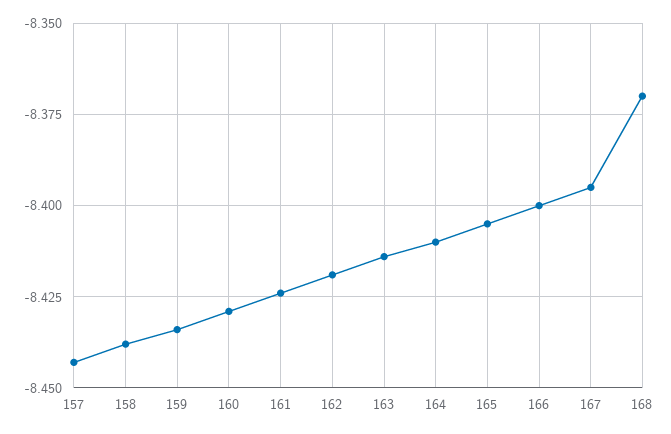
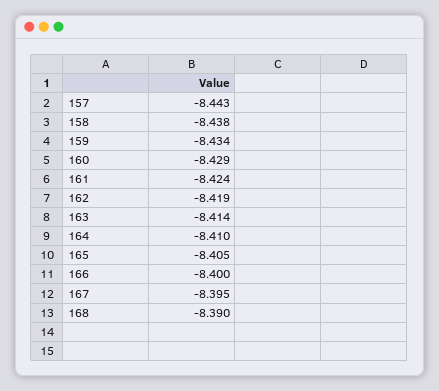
  {
    "157": -8.443,
    "158": -8.438,
    "159": -8.434,
    "160": -8.429,
    "161": -8.424,
    "162": -8.419,
    "163": -8.414,
    "164": -8.41,
    "165": -8.405,
    "166": -8.4,
    "167": -8.395,
-   "168": -8.37
+   "168": -8.39
  }

